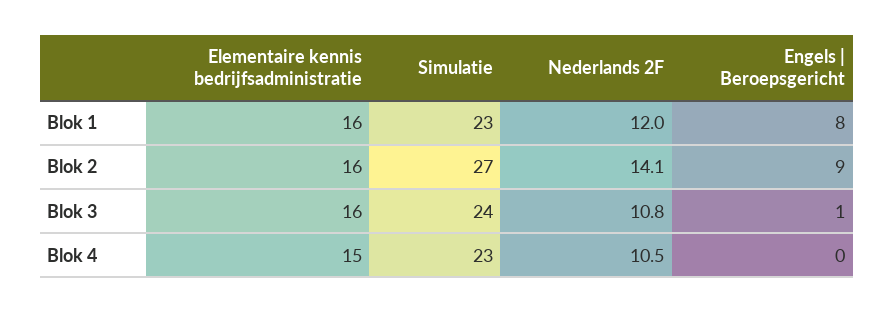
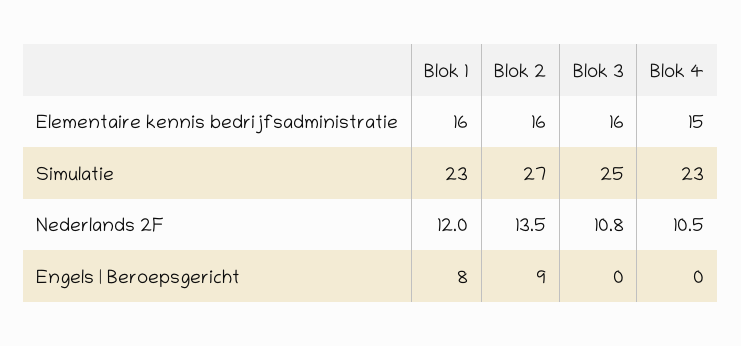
  {
    "Elementaire kennis bedrijfsadministratie": {
      "Blok 1": 16,
      "Blok 2": 16,
      "Blok 3": 16,
      "Blok 4": 15
    },
    "Simulatie": {
      "Blok 1": 23,
      "Blok 2": 27,
-     "Blok 3": 24,
+     "Blok 3": 25,
      "Blok 4": 23
    },
    "Nederlands 2F": {
      "Blok 1": 12,
-     "Blok 2": 14.1,
+     "Blok 2": 13.5,
      "Blok 3": 10.8,
      "Blok 4": 10.5
    },
    "Engels | Beroepsgericht": {
      "Blok 1": 8,
      "Blok 2": 9,
-     "Blok 3": 1,
+     "Blok 3": 0,
      "Blok 4": 0
    }
  }

